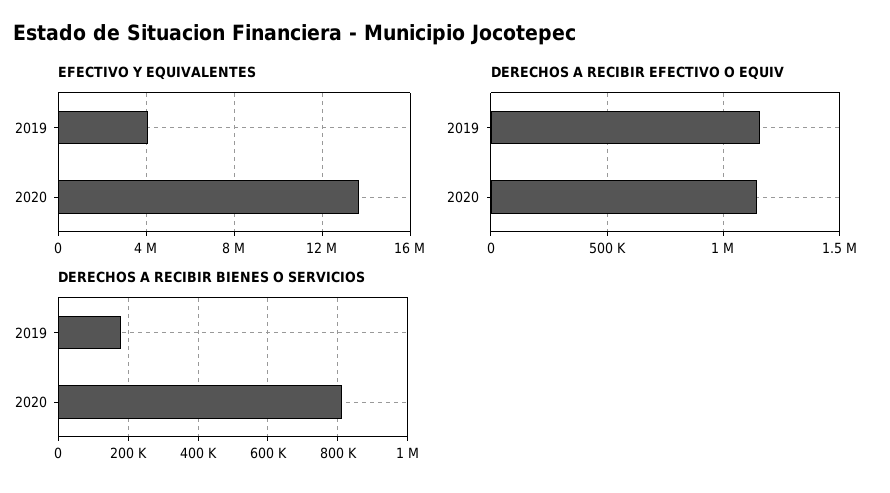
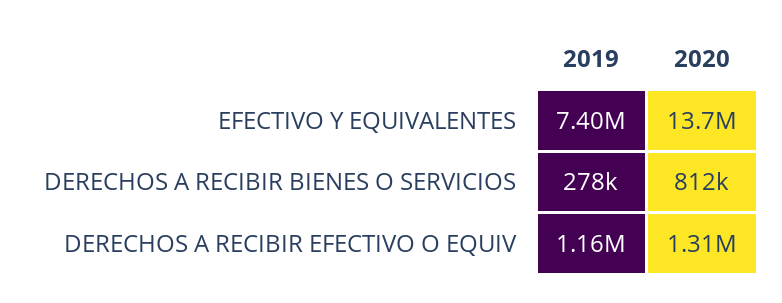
  {
    "EFECTIVO Y EQUIVALENTES": {
-     "2019": 4000000,
+     "2019": 7400000,
      "2020": 13700000
    },
    "DERECHOS A RECIBIR EFECTIVO O EQUIV": {
      "2019": 1160000,
-     "2020": 1150000
+     "2020": 1310000
    },
    "DERECHOS A RECIBIR BIENES O SERVICIOS": {
-     "2019": 180000,
+     "2019": 278000,
      "2020": 812000
    }
  }

